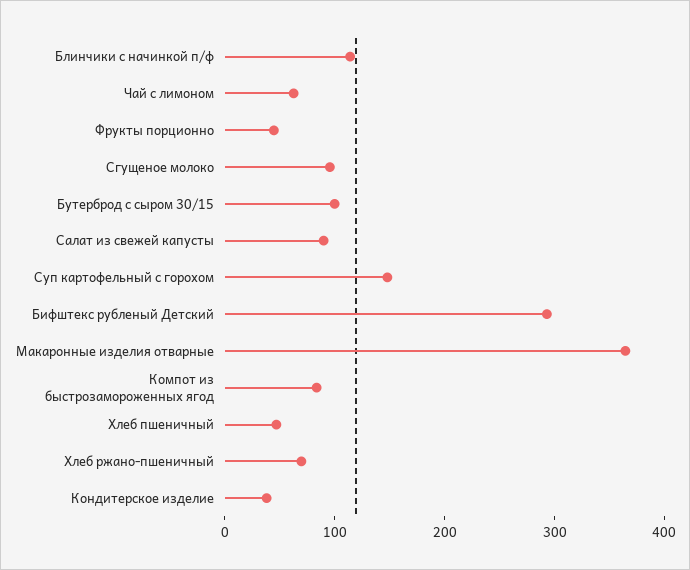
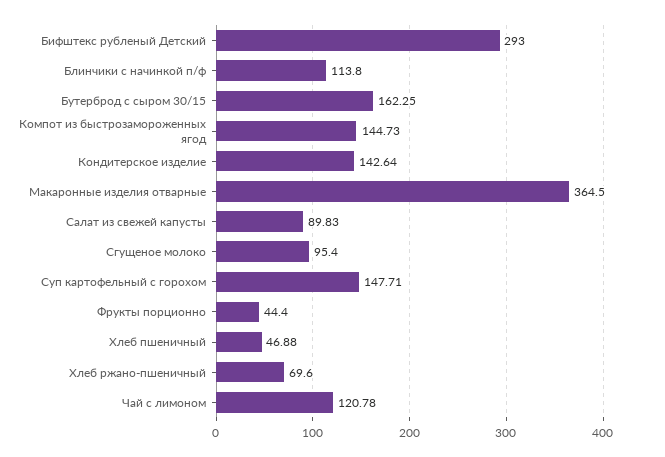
  {
    "Блинчики с начинкой п/ф": 113.8,
-   "Чай с лимоном": 60,
+   "Чай с лимоном": 120.78,
    "Фрукты порционно": 44.4,
    "Сгущеное молоко": 95.4,
-   "Бутерброд с сыром 30/15": 100,
+   "Бутерброд с сыром 30/15": 162.25,
    "Салат из свежей капусты": 89.83,
    "Суп картофельный с горохом": 147.71,
    "Бифштекс рубленый Детский": 293,
    "Макаронные изделия отварные": 364.5,
-   "Компот из быстрозамороженных ягод": 80,
+   "Компот из быстрозамороженных ягод": 144.73,
    "Хлеб пшеничный": 46.88,
    "Хлеб ржано-пшеничный": 69.6,
-   "Кондитерское изделие": 40
+   "Кондитерское изделие": 142.64
  }

